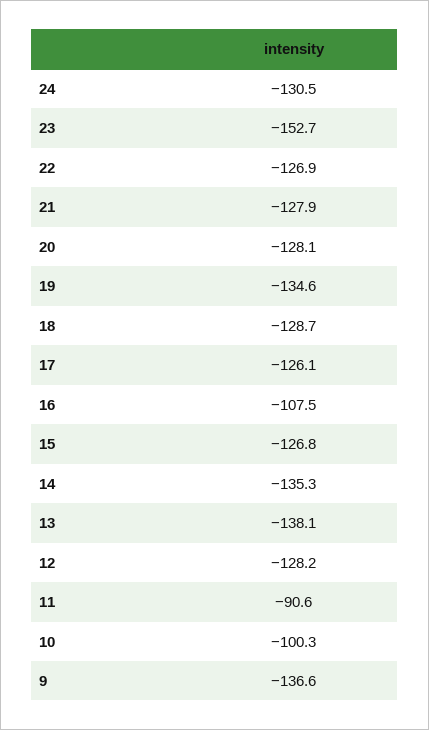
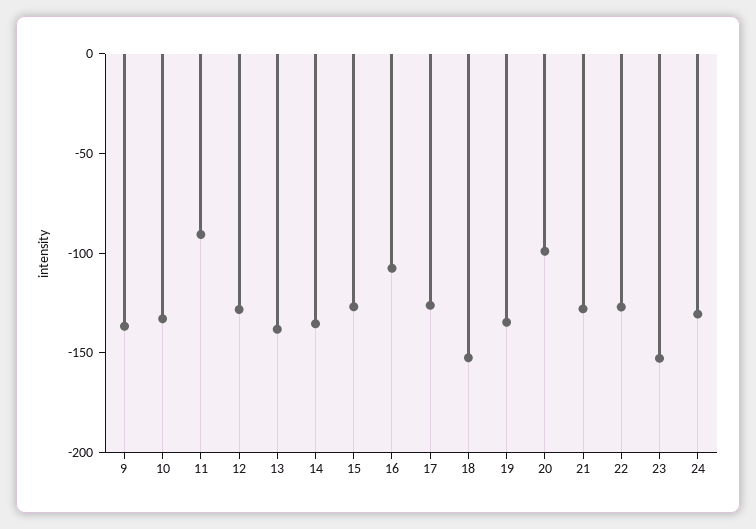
  {
    "24": -130.5,
    "23": -152.7,
    "22": -126.9,
    "21": -127.9,
-   "20": -128.1,
+   "20": -100,
    "19": -134.6,
-   "18": -128.7,
+   "18": -150,
    "17": -126.1,
    "16": -107.5,
    "15": -126.8,
    "14": -135.3,
    "13": -138.1,
    "12": -128.2,
    "11": -90.6,
-   "10": -100.3,
+   "10": -130,
    "9": -136.6
  }

